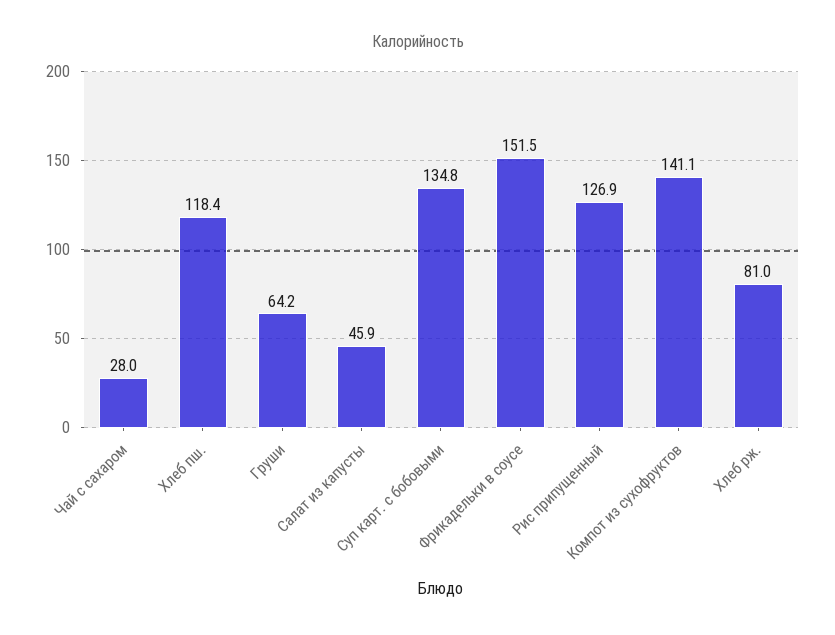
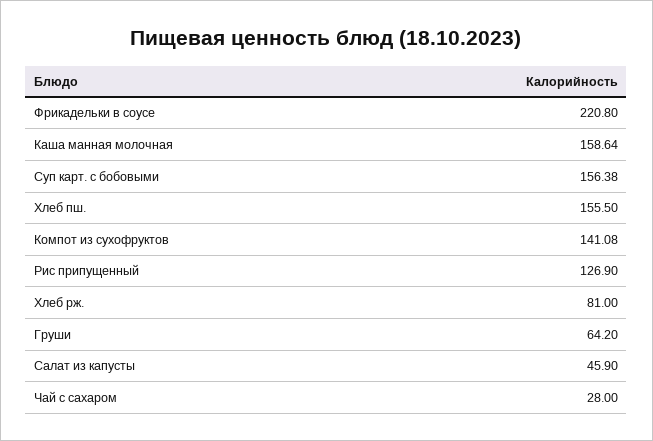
  {
    "Чай с сахаром": 28,
-   "Хлеб пш.": 118.4,
+   "Хлеб пш.": 155.5,
    "Груши": 64.2,
    "Салат из капусты": 45.9,
-   "Суп карт. с бобовыми": 134.8,
+   "Суп карт. с бобовыми": 156.38,
-   "Фрикадельки в соусе": 151.5,
+   "Фрикадельки в соусе": 220.8,
    "Рис припущенный": 126.9,
    "Компот из сухофруктов": 141.08,
-   "Хлеб рж.": 81
+   "Хлеб рж.": 81,
+   "Каша манная молочная": 158.64
  }

